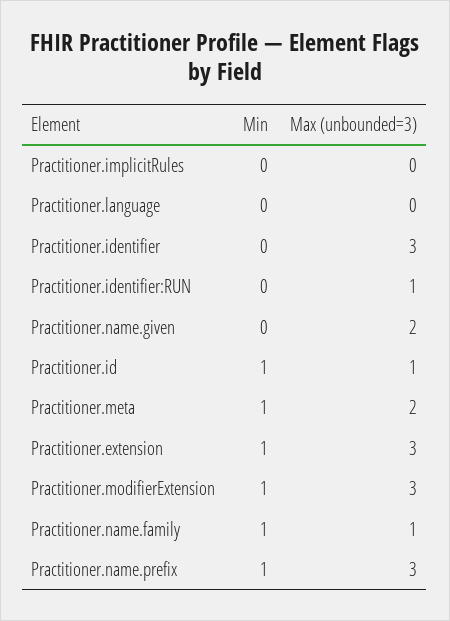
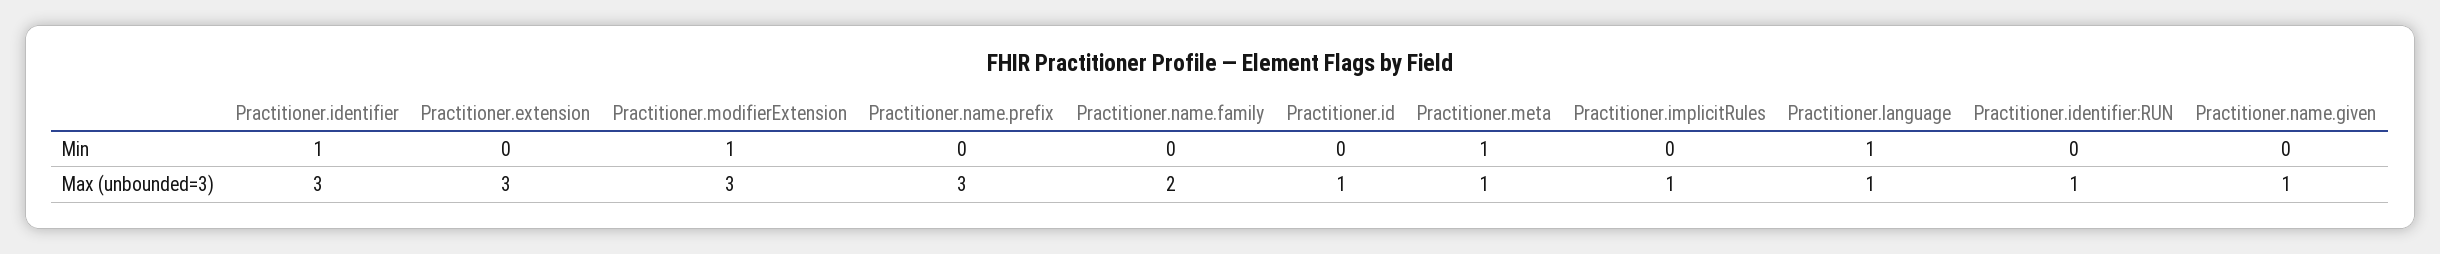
  {
    "Min": {
      "Practitioner.implicitRules": 0,
-     "Practitioner.language": 0,
+     "Practitioner.language": 1,
-     "Practitioner.identifier": 0,
+     "Practitioner.identifier": 1,
      "Practitioner.identifier:RUN": 0,
      "Practitioner.name.given": 0,
-     "Practitioner.id": 1,
+     "Practitioner.id": 0,
      "Practitioner.meta": 1,
-     "Practitioner.extension": 1,
+     "Practitioner.extension": 0,
      "Practitioner.modifierExtension": 1,
-     "Practitioner.name.family": 1,
+     "Practitioner.name.family": 0,
-     "Practitioner.name.prefix": 1
+     "Practitioner.name.prefix": 0
    },
    "Max (unbounded=3)": {
-     "Practitioner.implicitRules": 0,
+     "Practitioner.implicitRules": 1,
-     "Practitioner.language": 0,
+     "Practitioner.language": 1,
      "Practitioner.identifier": 3,
      "Practitioner.identifier:RUN": 1,
-     "Practitioner.name.given": 2,
+     "Practitioner.name.given": 1,
      "Practitioner.id": 1,
-     "Practitioner.meta": 2,
+     "Practitioner.meta": 1,
      "Practitioner.extension": 3,
      "Practitioner.modifierExtension": 3,
-     "Practitioner.name.family": 1,
+     "Practitioner.name.family": 2,
      "Practitioner.name.prefix": 3
    }
  }

